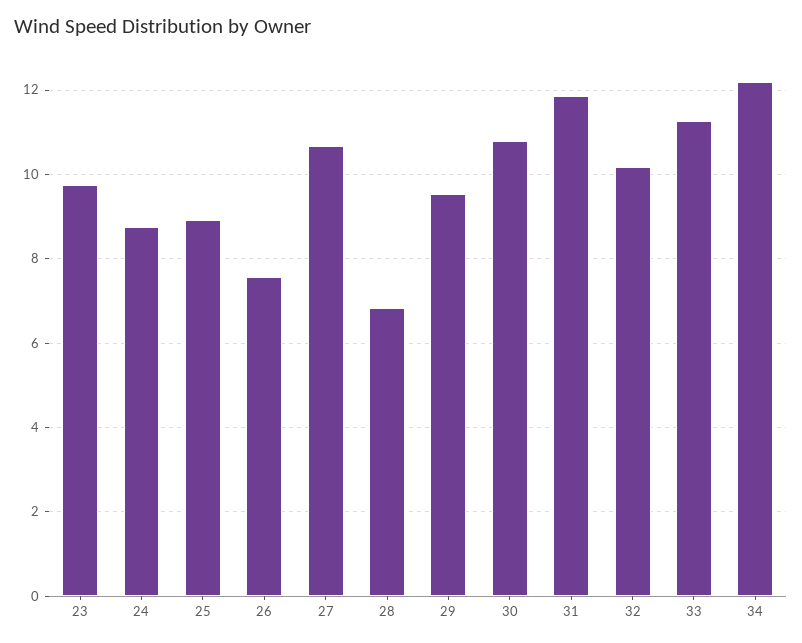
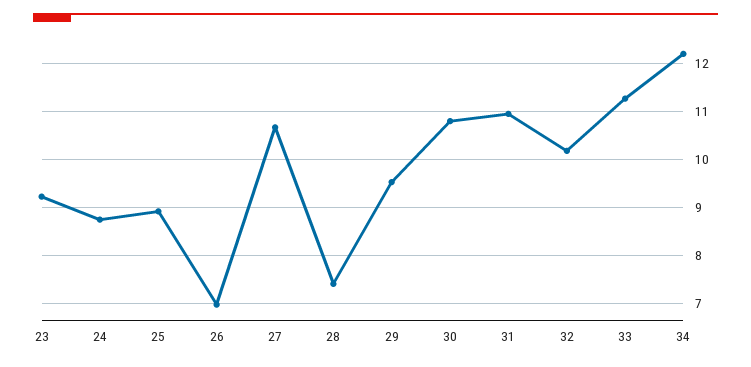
  {
-   "23": 9.8,
+   "23": 9.2,
    "24": 8.8,
    "25": 9,
-   "26": 7.6,
+   "26": 7,
    "27": 10.6,
-   "28": 6.8,
+   "28": 7.4,
    "29": 9.6,
    "30": 10.8,
-   "31": 11.8,
+   "31": 11,
    "32": 10.2,
    "33": 11.2,
    "34": 12.2
  }

